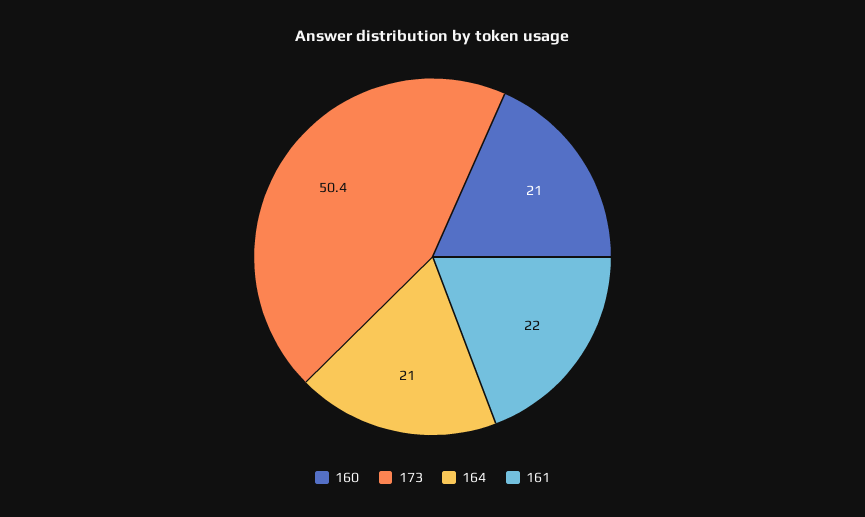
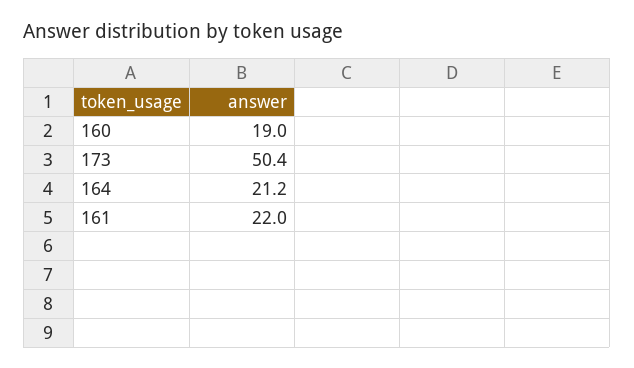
  {
-   "160": 21,
+   "160": 19,
    "173": 50.4,
-   "164": 21,
+   "164": 21.2,
    "161": 22
  }

